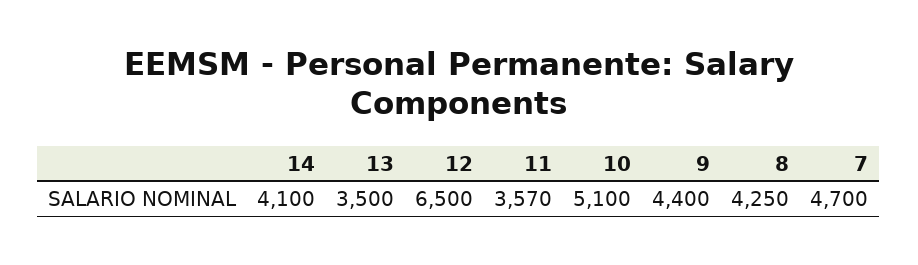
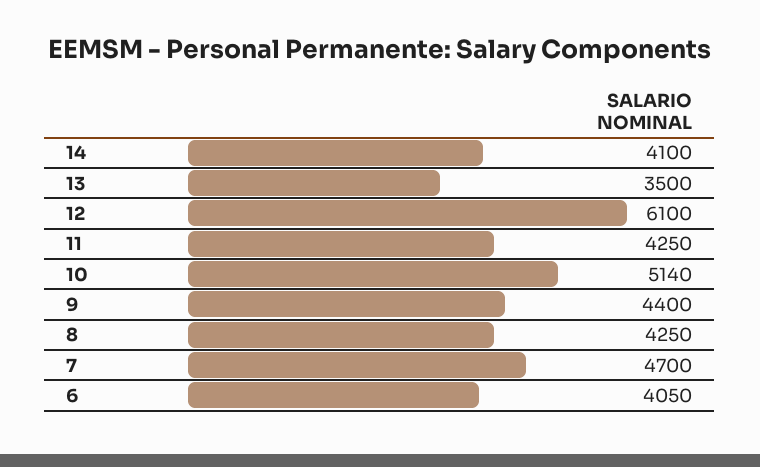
  {
    "14": 4100,
    "13": 3500,
-   "12": 6500,
+   "12": 6100,
-   "11": 3570,
+   "11": 4250,
-   "10": 5100,
+   "10": 5140,
    "9": 4400,
    "8": 4250,
-   "7": 4700
+   "7": 4700,
+   "6": 4050
  }

